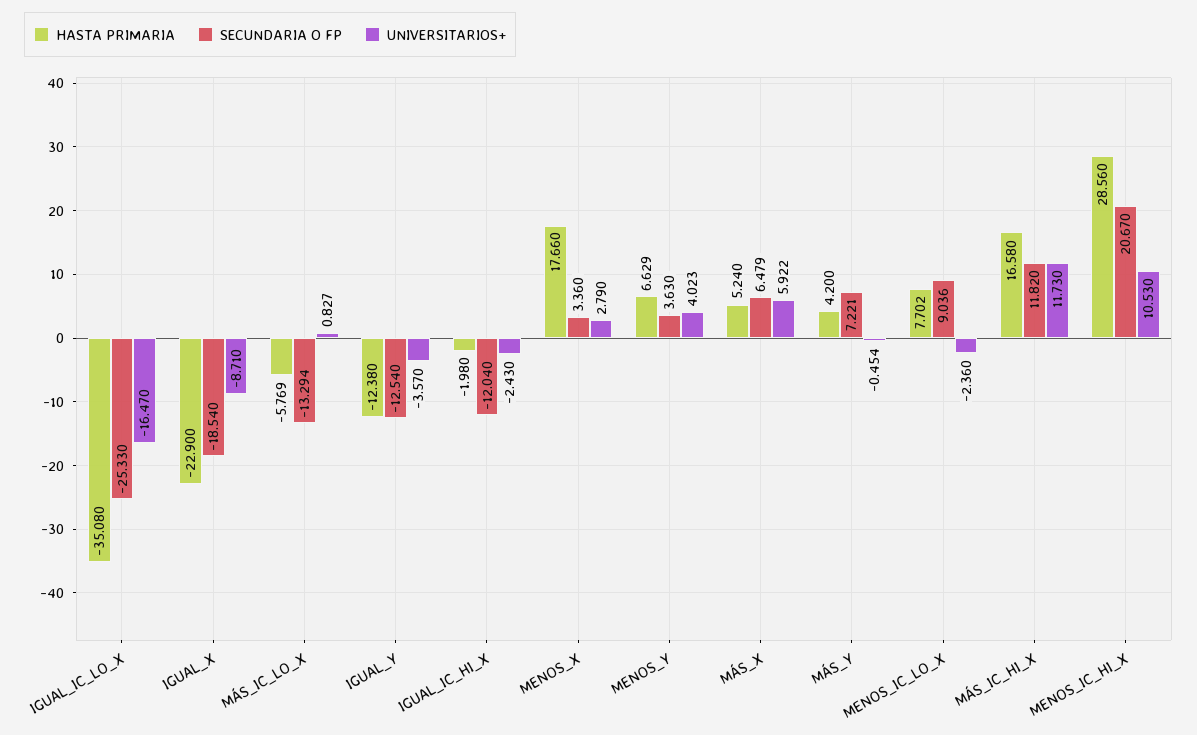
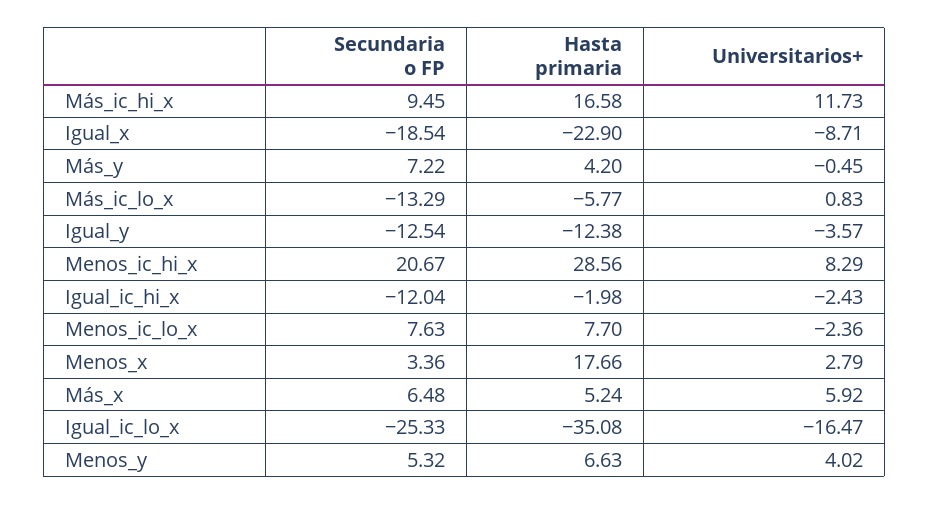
  {
    "HASTA PRIMARIA": {
      "IGUAL_IC_LO_X": -35.08,
      "IGUAL_X": -22.9,
      "MÁS_IC_LO_X": -5.769,
      "IGUAL_Y": -12.38,
      "IGUAL_IC_HI_X": -1.98,
      "MENOS_X": 17.66,
      "MENOS_Y": 6.629,
      "MÁS_X": 5.24,
      "MÁS_Y": 4.2,
      "MENOS_IC_LO_X": 7.702,
      "MÁS_IC_HI_X": 16.58,
      "MENOS_IC_HI_X": 28.56
    },
    "SECUNDARIA O FP": {
      "IGUAL_IC_LO_X": -25.33,
      "IGUAL_X": -18.54,
      "MÁS_IC_LO_X": -13.294,
      "IGUAL_Y": -12.54,
      "IGUAL_IC_HI_X": -12.04,
      "MENOS_X": 3.36,
-     "MENOS_Y": 3.63,
+     "MENOS_Y": 5.32,
      "MÁS_X": 6.479,
      "MÁS_Y": 7.221,
-     "MENOS_IC_LO_X": 9.036,
+     "MENOS_IC_LO_X": 7.63,
-     "MÁS_IC_HI_X": 11.82,
+     "MÁS_IC_HI_X": 9.45,
      "MENOS_IC_HI_X": 20.67
    },
    "UNIVERSITARIOS+": {
      "IGUAL_IC_LO_X": -16.47,
      "IGUAL_X": -8.71,
      "MÁS_IC_LO_X": 0.827,
      "IGUAL_Y": -3.57,
      "IGUAL_IC_HI_X": -2.43,
      "MENOS_X": 2.79,
      "MENOS_Y": 4.023,
      "MÁS_X": 5.922,
      "MÁS_Y": -0.454,
      "MENOS_IC_LO_X": -2.36,
      "MÁS_IC_HI_X": 11.73,
-     "MENOS_IC_HI_X": 10.53
+     "MENOS_IC_HI_X": 8.29
    }
  }

